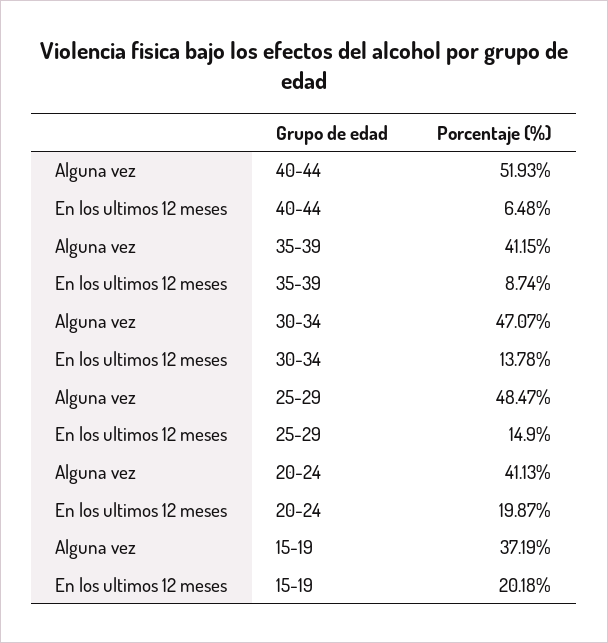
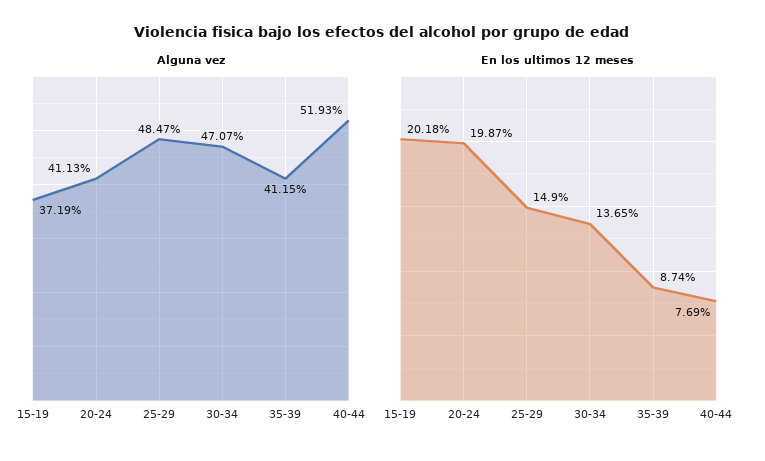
  {
    "Alguna vez": {
      "40-44": 51.93,
      "35-39": 41.15,
      "30-34": 47.07,
      "25-29": 48.47,
      "20-24": 41.13,
      "15-19": 37.19
    },
    "En los ultimos 12 meses": {
-     "40-44": 6.48,
+     "40-44": 7.69,
      "35-39": 8.74,
-     "30-34": 13.78,
+     "30-34": 13.65,
      "25-29": 14.9,
      "20-24": 19.87,
      "15-19": 20.18
    }
  }

